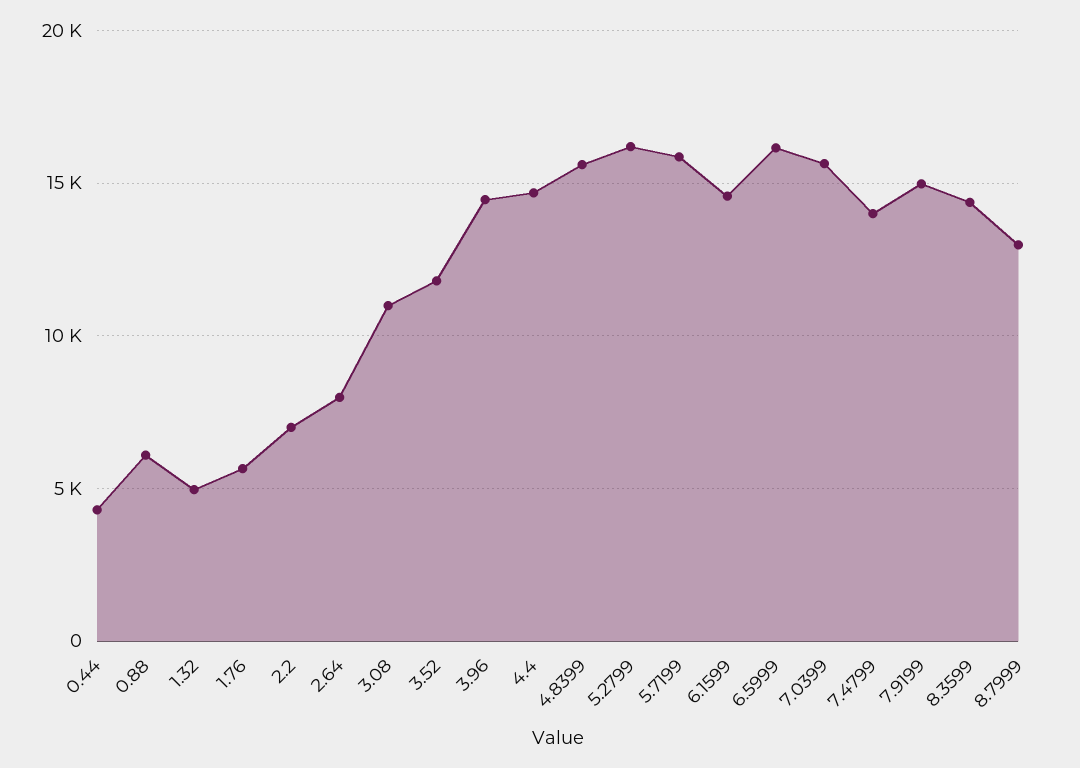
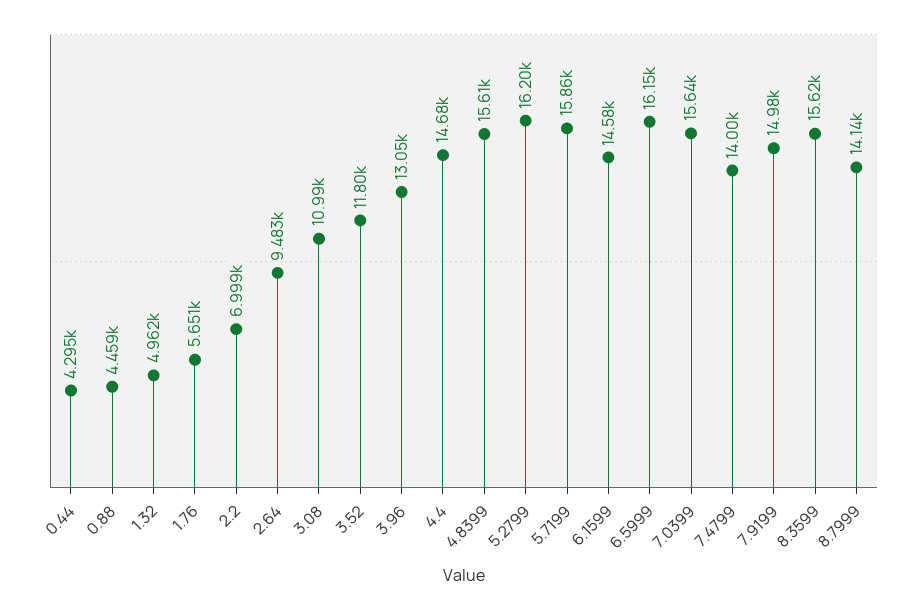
  {
    "0.44": 4295,
-   "0.88": 6000,
+   "0.88": 4459,
    "1.32": 4962,
    "1.76": 5651,
    "2.2": 6999,
-   "2.64": 8000,
+   "2.64": 9483,
    "3.08": 10990,
    "3.52": 11800,
-   "3.96": 14500,
+   "3.96": 13050,
    "4.4": 14680,
    "4.8399": 15610,
    "5.2799": 16200,
    "5.7199": 15860,
    "6.1599": 14580,
    "6.5999": 16150,
    "7.0399": 15640,
    "7.4799": 14000,
    "7.9199": 14980,
-   "8.3599": 14500,
+   "8.3599": 15620,
-   "8.7999": 13000
+   "8.7999": 14140
  }

